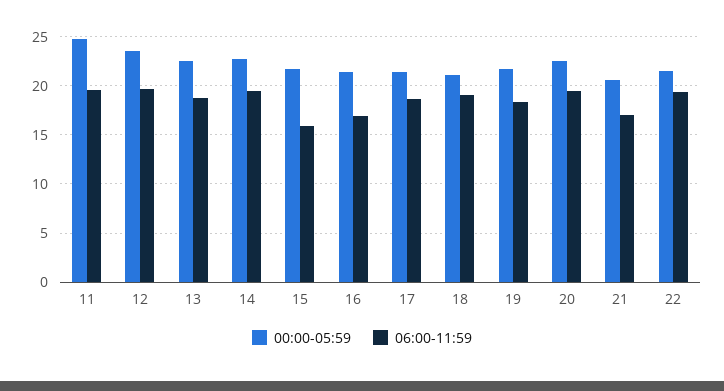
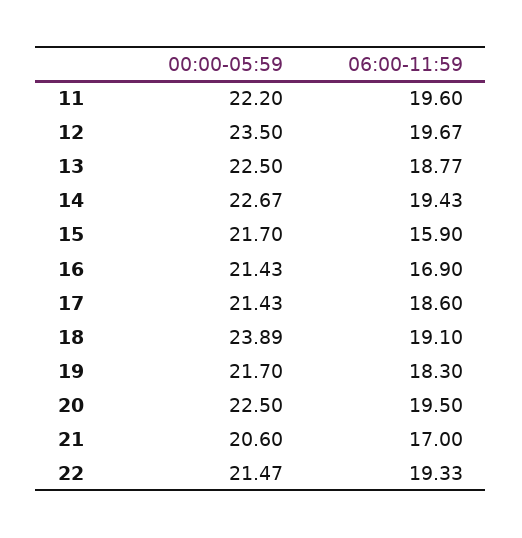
  {
    "00:00-05:59": {
-     "11": 25,
+     "11": 22.2,
      "12": 23.5,
      "13": 22.5,
      "14": 22.67,
      "15": 21.7,
      "16": 21.43,
      "17": 21.43,
-     "18": 21,
+     "18": 23.89,
      "19": 21.7,
      "20": 22.5,
      "21": 20.6,
      "22": 21.47
    },
    "06:00-11:59": {
      "11": 19.6,
      "12": 19.67,
      "13": 18.77,
      "14": 19.43,
      "15": 15.9,
      "16": 16.9,
      "17": 18.6,
      "18": 19.1,
      "19": 18.3,
      "20": 19.5,
      "21": 17,
      "22": 19.33
    }
  }

